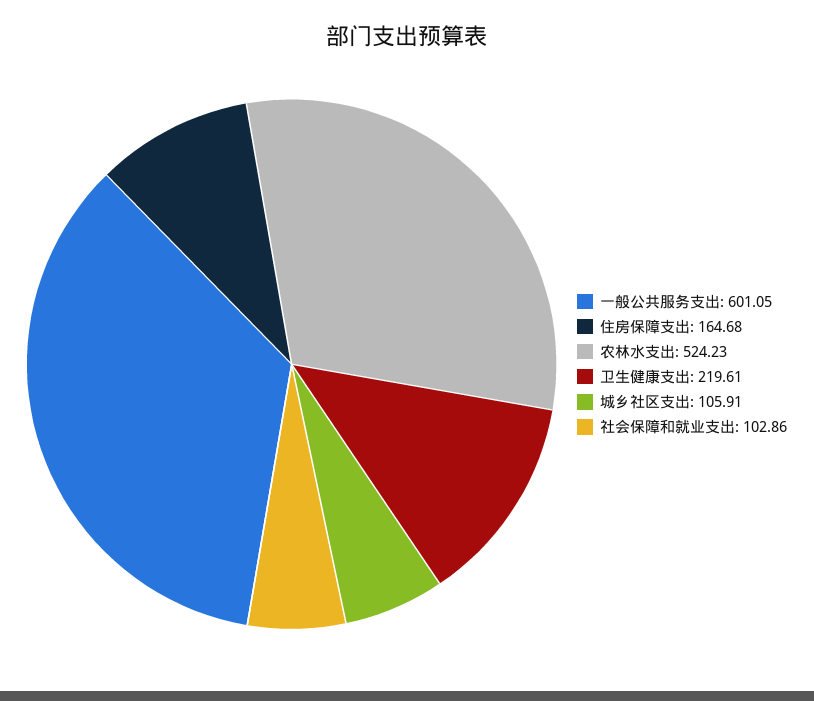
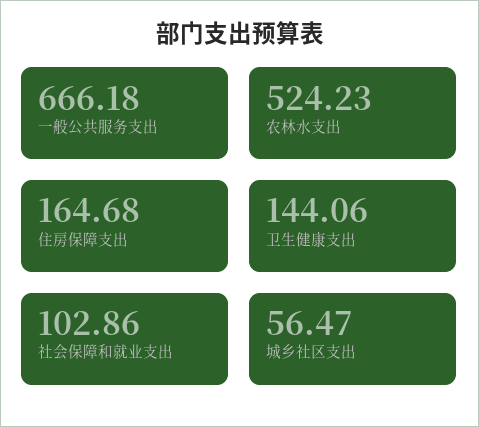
  {
-   "一般公共服务支出": 601.05,
+   "一般公共服务支出": 666.18,
    "住房保障支出": 164.68,
    "农林水支出": 524.23,
-   "卫生健康支出": 219.61,
+   "卫生健康支出": 144.06,
-   "城乡社区支出": 105.91,
+   "城乡社区支出": 56.47,
    "社会保障和就业支出": 102.86
  }

